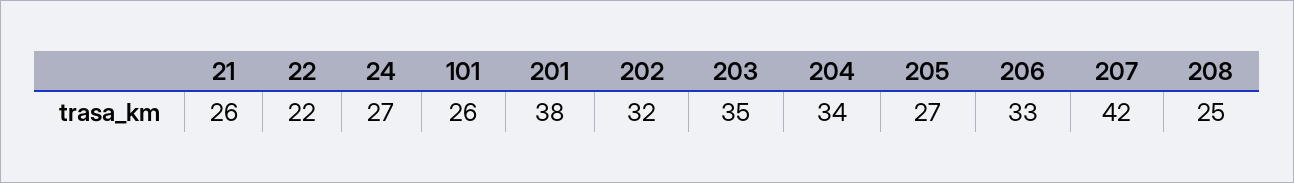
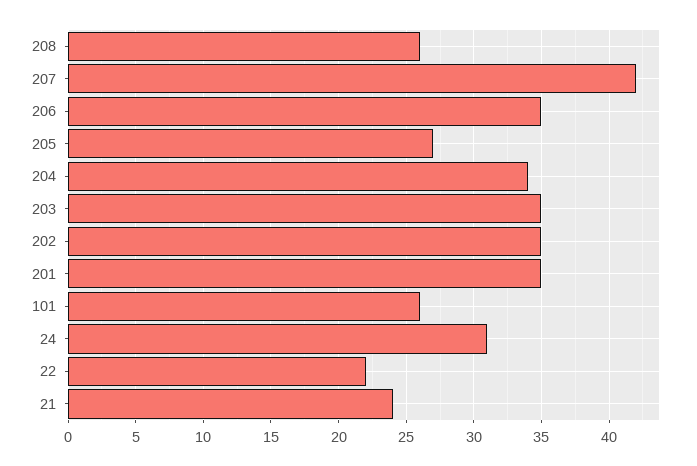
  {
-   "21": 26,
+   "21": 24,
    "22": 22,
-   "24": 27,
+   "24": 31,
    "101": 26,
-   "201": 38,
+   "201": 35,
-   "202": 32,
+   "202": 35,
    "203": 35,
    "204": 34,
    "205": 27,
-   "206": 33,
+   "206": 35,
    "207": 42,
-   "208": 25
+   "208": 26
  }

